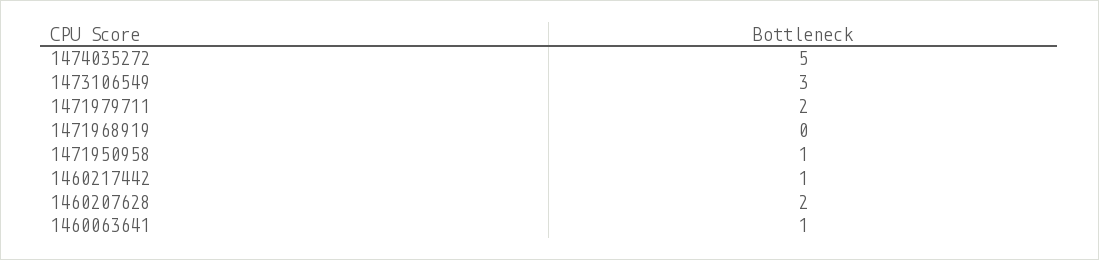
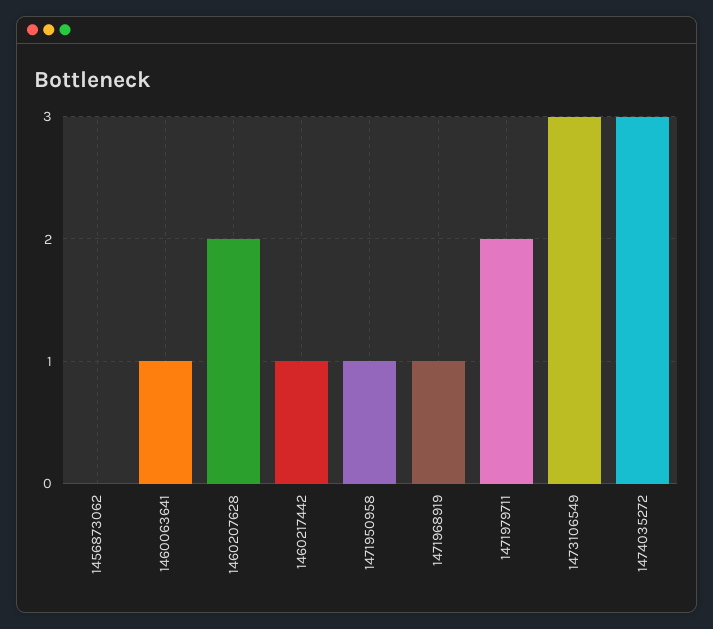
  {
-   "1474035272": 5,
+   "1474035272": 3,
    "1473106549": 3,
    "1471979711": 2,
-   "1471968919": 0,
+   "1471968919": 1,
    "1471950958": 1,
    "1460217442": 1,
    "1460207628": 2,
-   "1460063641": 1
+   "1460063641": 1,
+   "1456873062": 0
  }

